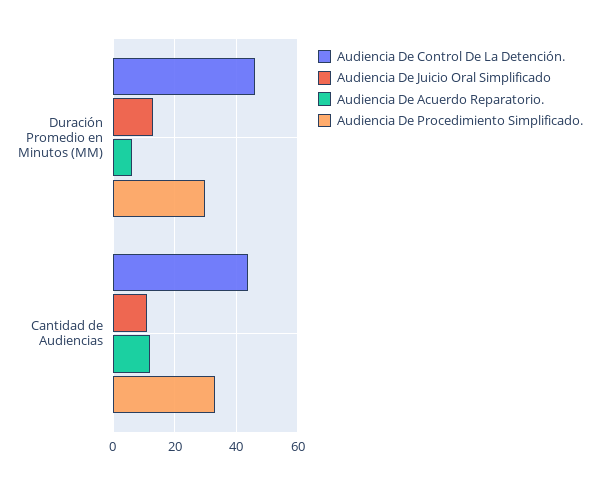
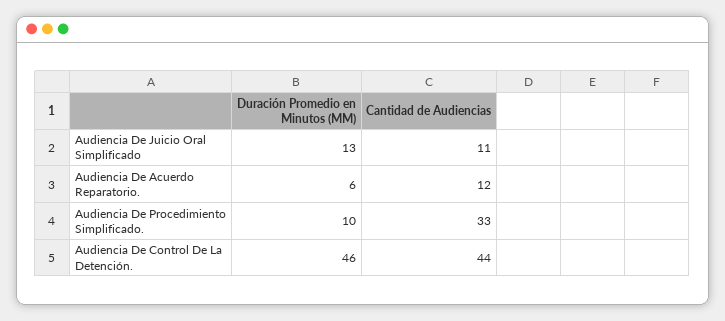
  {
    "Audiencia De Control De La Detención.": {
      "Duración Promedio en Minutos (MM)": 46,
      "Cantidad de Audiencias": 44
    },
    "Audiencia De Juicio Oral Simplificado": {
      "Duración Promedio en Minutos (MM)": 13,
      "Cantidad de Audiencias": 11
    },
    "Audiencia De Acuerdo Reparatorio.": {
      "Duración Promedio en Minutos (MM)": 6,
      "Cantidad de Audiencias": 12
    },
    "Audiencia De Procedimiento Simplificado.": {
-     "Duración Promedio en Minutos (MM)": 30,
+     "Duración Promedio en Minutos (MM)": 10,
      "Cantidad de Audiencias": 33
    }
  }

